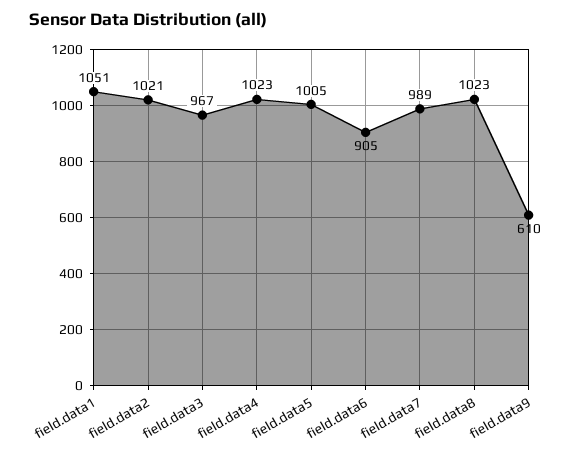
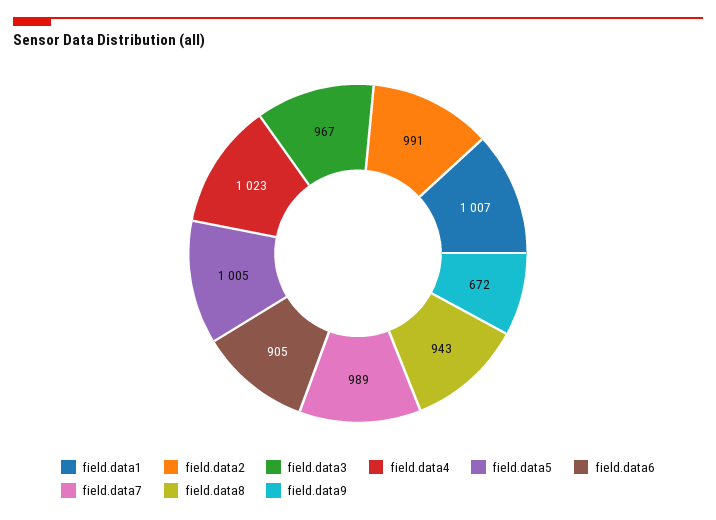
  {
-   "field.data1": 1051,
+   "field.data1": 1007,
-   "field.data2": 1021,
+   "field.data2": 991,
    "field.data3": 967,
    "field.data4": 1023,
    "field.data5": 1005,
    "field.data6": 905,
    "field.data7": 989,
-   "field.data8": 1023,
+   "field.data8": 943,
-   "field.data9": 610
+   "field.data9": 672
  }

